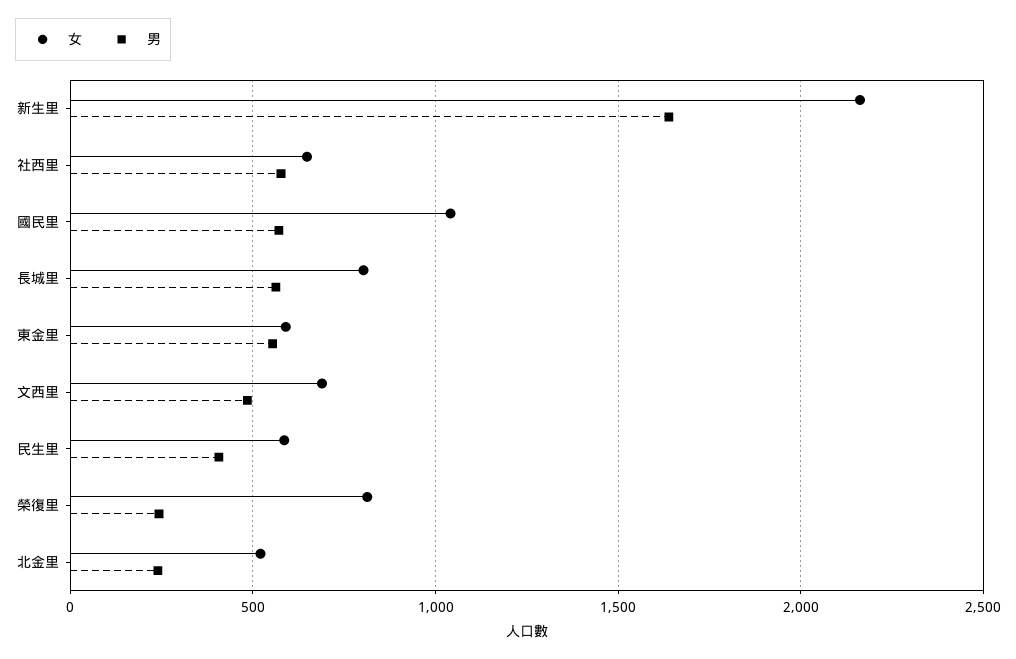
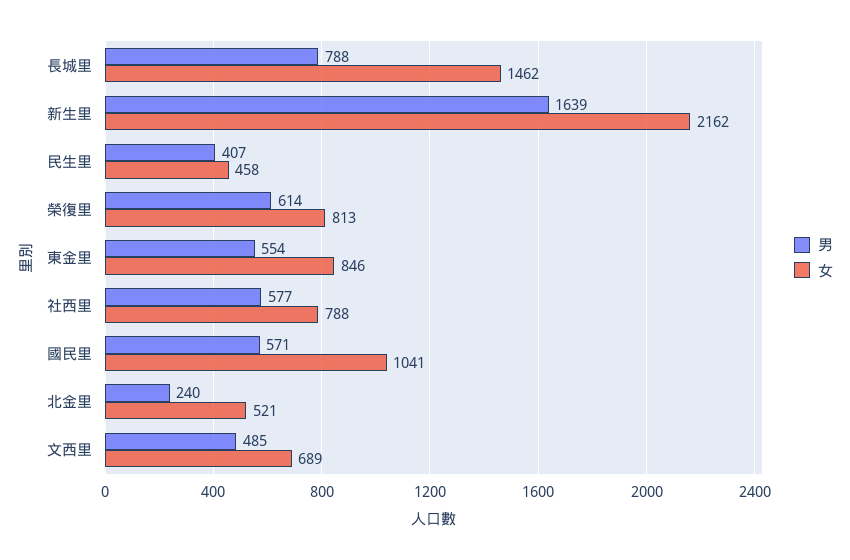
  {
    "女": {
      "新生里": 2162,
-     "社西里": 650,
+     "社西里": 788,
      "國民里": 1041,
-     "長城里": 800,
+     "長城里": 1462,
-     "東金里": 600,
+     "東金里": 846,
      "文西里": 689,
-     "民生里": 600,
+     "民生里": 458,
      "榮復里": 813,
      "北金里": 521
    },
    "男": {
      "新生里": 1639,
      "社西里": 577,
      "國民里": 571,
-     "長城里": 550,
+     "長城里": 788,
      "東金里": 554,
      "文西里": 485,
      "民生里": 407,
-     "榮復里": 250,
+     "榮復里": 614,
      "北金里": 240
    }
  }

